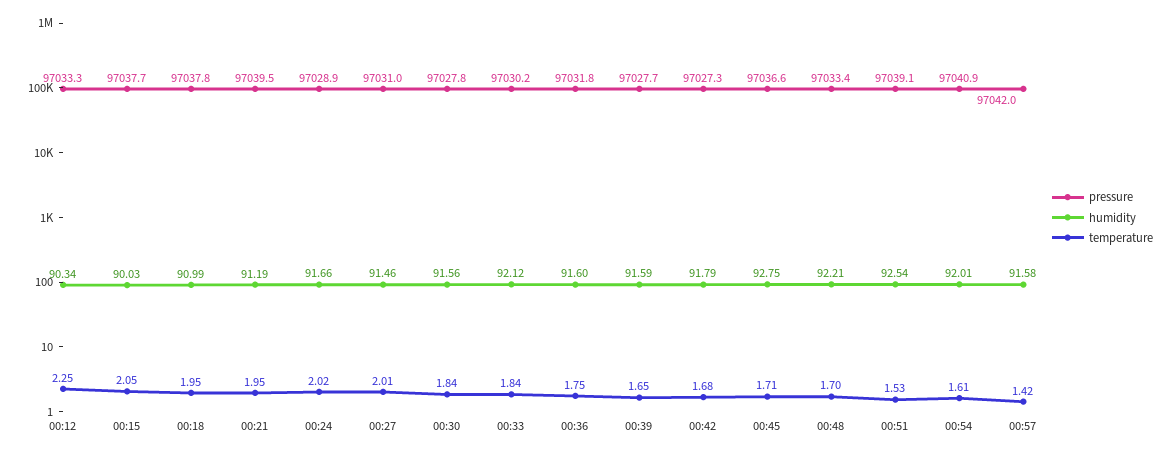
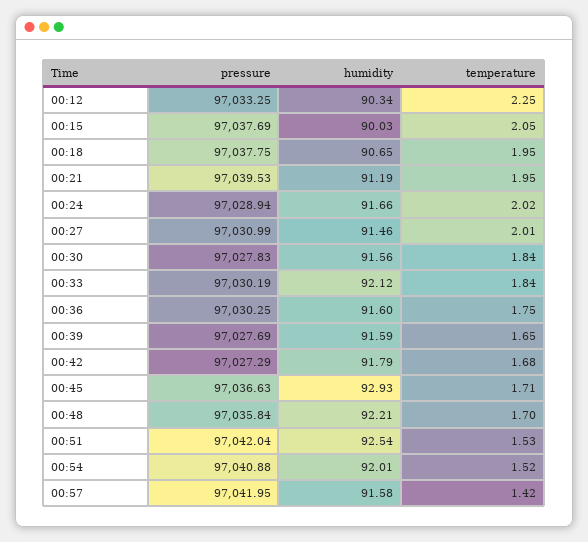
  {
    "pressure": {
      "00:12": 97033.25,
      "00:15": 97037.69,
      "00:18": 97037.75,
      "00:21": 97039.53,
      "00:24": 97028.94,
      "00:27": 97030.99,
      "00:30": 97027.83,
      "00:33": 97030.19,
-     "00:36": 97031.8,
+     "00:36": 97030.25,
      "00:39": 97027.69,
      "00:42": 97027.29,
      "00:45": 97036.63,
-     "00:48": 97033.4,
+     "00:48": 97035.84,
-     "00:51": 97039.1,
+     "00:51": 97042.04,
      "00:54": 97040.88,
      "00:57": 97041.95
    },
    "humidity": {
      "00:12": 90.34,
      "00:15": 90.03,
-     "00:18": 90.99,
+     "00:18": 90.65,
      "00:21": 91.19,
      "00:24": 91.66,
      "00:27": 91.46,
      "00:30": 91.56,
      "00:33": 92.12,
      "00:36": 91.6,
      "00:39": 91.59,
      "00:42": 91.79,
-     "00:45": 92.75,
+     "00:45": 92.93,
      "00:48": 92.21,
      "00:51": 92.54,
      "00:54": 92.01,
      "00:57": 91.58
    },
    "temperature": {
      "00:12": 2.25,
      "00:15": 2.05,
      "00:18": 1.95,
      "00:21": 1.95,
      "00:24": 2.02,
      "00:27": 2.01,
      "00:30": 1.84,
      "00:33": 1.84,
      "00:36": 1.75,
      "00:39": 1.65,
      "00:42": 1.68,
      "00:45": 1.71,
      "00:48": 1.7,
      "00:51": 1.53,
-     "00:54": 1.61,
+     "00:54": 1.52,
      "00:57": 1.42
    }
  }

